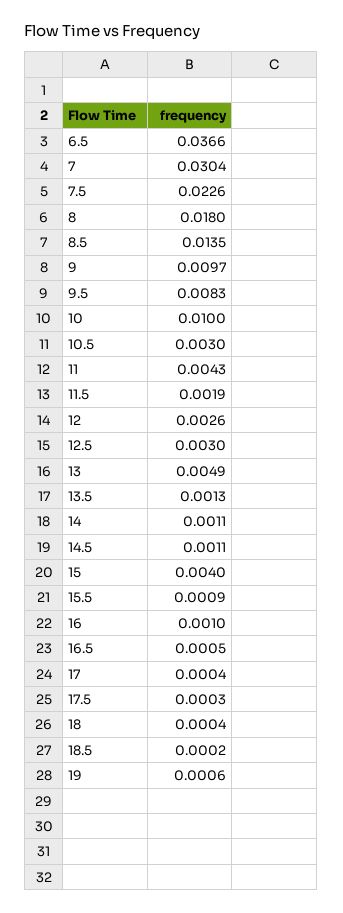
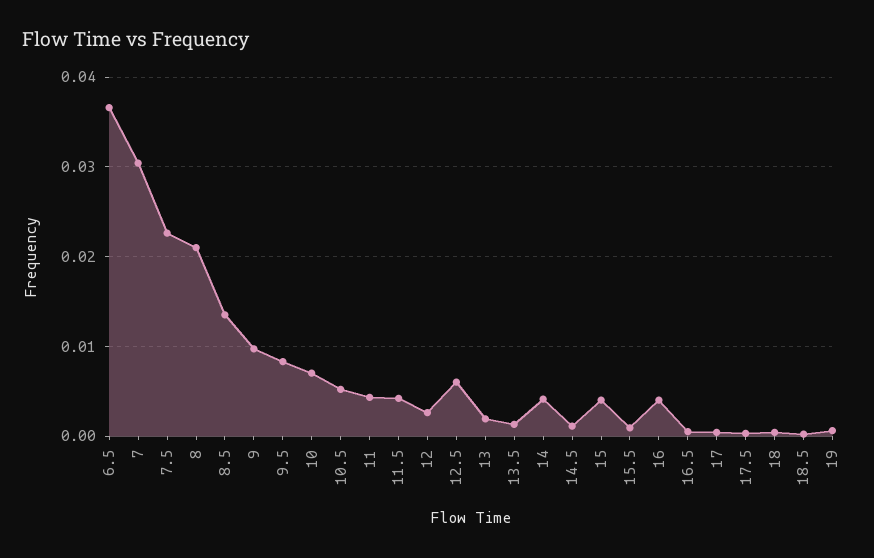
  {
    "6.5": 0.0366,
    "7": 0.0304,
    "7.5": 0.0226,
-   "8": 0.018,
+   "8": 0.021,
    "8.5": 0.0135,
    "9": 0.0097,
    "9.5": 0.0083,
-   "10": 0.01,
+   "10": 0.007,
-   "10.5": 0.003,
+   "10.5": 0.005,
    "11": 0.0043,
-   "11.5": 0.0019,
+   "11.5": 0.004,
    "12": 0.0026,
-   "12.5": 0.003,
+   "12.5": 0.006,
-   "13": 0.0049,
+   "13": 0.002,
    "13.5": 0.0013,
-   "14": 0.0011,
+   "14": 0.004,
    "14.5": 0.0011,
    "15": 0.004,
    "15.5": 0.0009,
-   "16": 0.001,
+   "16": 0.004,
    "16.5": 0.0005,
    "17": 0.0004,
    "17.5": 0.0003,
    "18": 0.0004,
    "18.5": 0.0002,
    "19": 0.0006
  }

